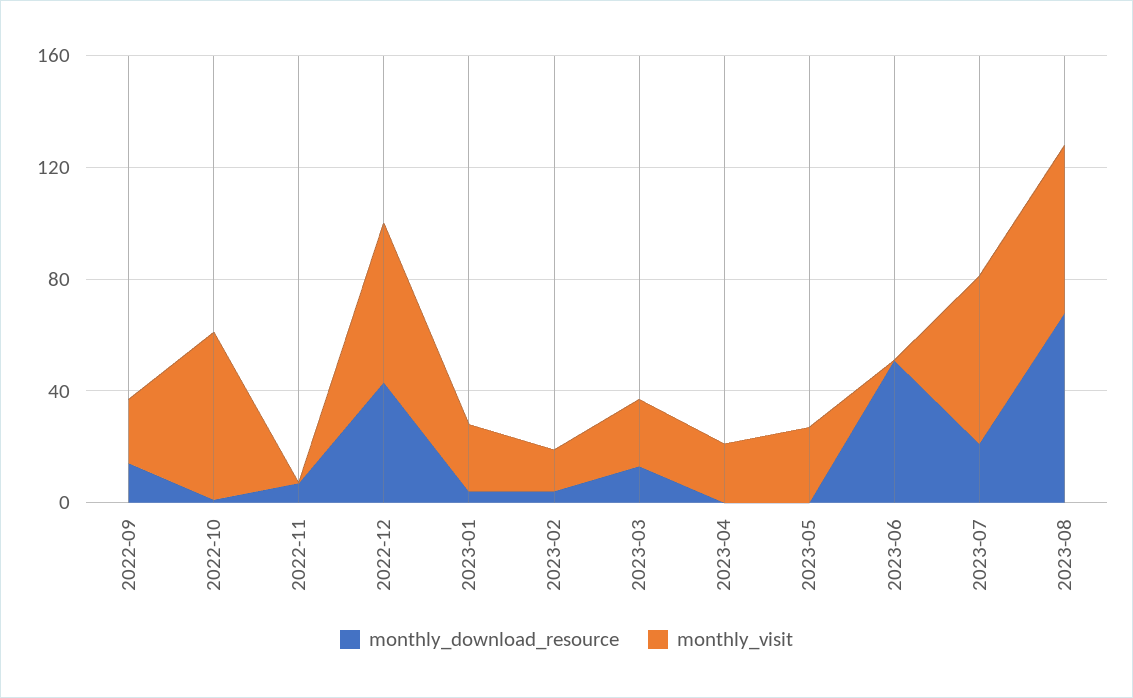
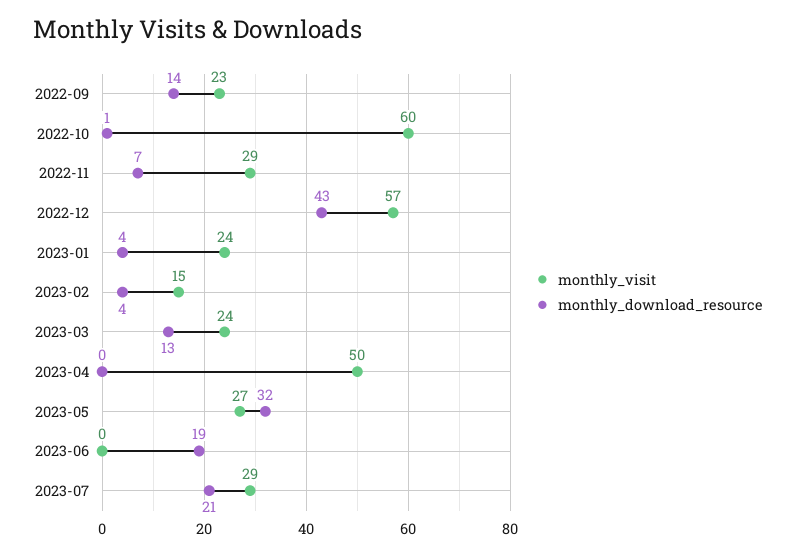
  {
    "monthly_download_resource": {
      "2022-09": 14,
      "2022-10": 1,
      "2022-11": 7,
      "2022-12": 43,
      "2023-01": 4,
      "2023-02": 4,
      "2023-03": 13,
      "2023-04": 0,
-     "2023-05": 0,
+     "2023-05": 32,
-     "2023-06": 50,
+     "2023-06": 19,
-     "2023-07": 21,
+     "2023-07": 21
-     "2023-08": 70
    },
    "monthly_visit": {
      "2022-09": 23,
      "2022-10": 60,
-     "2022-11": 0,
+     "2022-11": 29,
      "2022-12": 57,
      "2023-01": 24,
      "2023-02": 15,
      "2023-03": 24,
-     "2023-04": 20,
+     "2023-04": 50,
      "2023-05": 27,
      "2023-06": 0,
-     "2023-07": 60,
+     "2023-07": 29
-     "2023-08": 60
    }
  }

